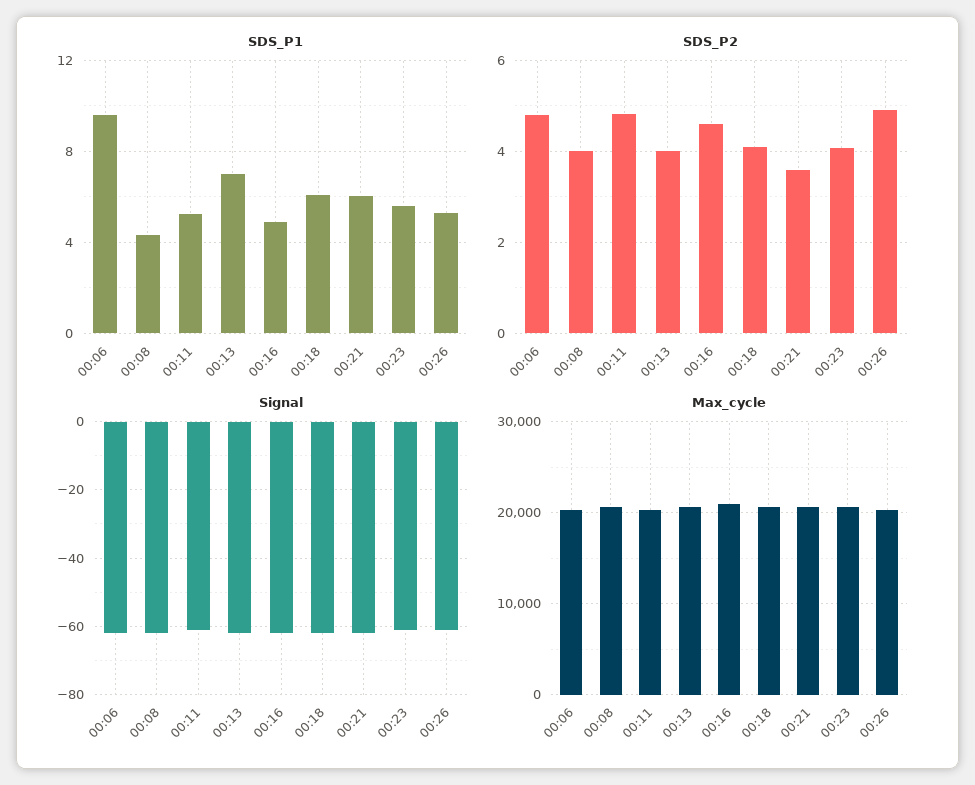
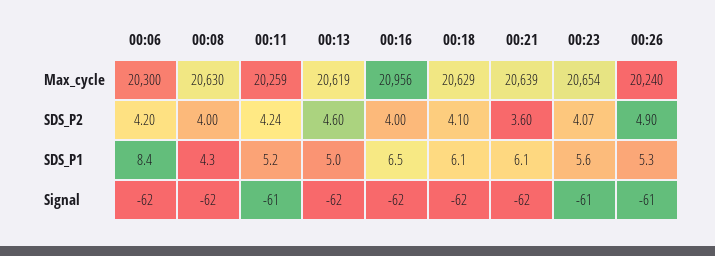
  {
    "SDS_P1": {
-     "00:06": 9.5,
+     "00:06": 8.4,
      "00:08": 4.3,
      "00:11": 5.2,
-     "00:13": 7,
+     "00:13": 5,
-     "00:16": 5,
+     "00:16": 6.5,
      "00:18": 6.1,
      "00:21": 6.1,
      "00:23": 5.6,
      "00:26": 5.3
    },
    "SDS_P2": {
-     "00:06": 4.8,
+     "00:06": 4.2,
      "00:08": 4,
-     "00:11": 4.8,
+     "00:11": 4.24,
-     "00:13": 4,
+     "00:13": 4.6,
-     "00:16": 4.6,
+     "00:16": 4,
      "00:18": 4.1,
      "00:21": 3.6,
      "00:23": 4.07,
      "00:26": 4.9
    },
    "Signal": {
      "00:06": -62,
      "00:08": -62,
      "00:11": -61,
      "00:13": -62,
      "00:16": -62,
      "00:18": -62,
      "00:21": -62,
      "00:23": -61,
      "00:26": -61
    },
    "Max_cycle": {
      "00:06": 20300,
      "00:08": 20630,
      "00:11": 20259,
      "00:13": 20619,
      "00:16": 20956,
      "00:18": 20629,
      "00:21": 20639,
      "00:23": 20654,
      "00:26": 20240
    }
  }

